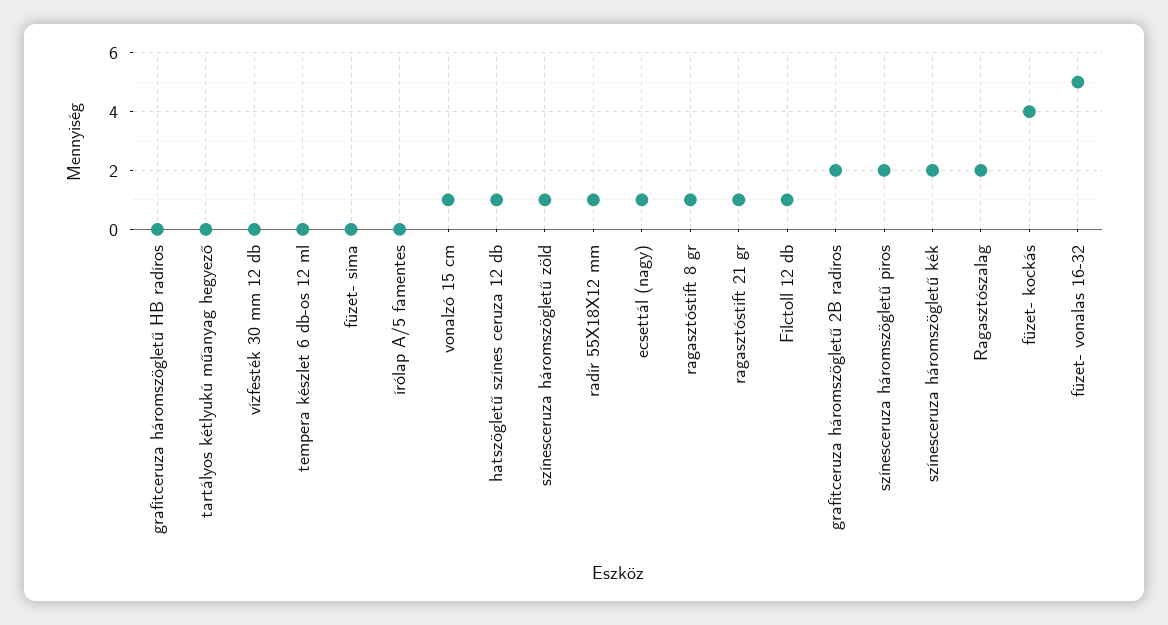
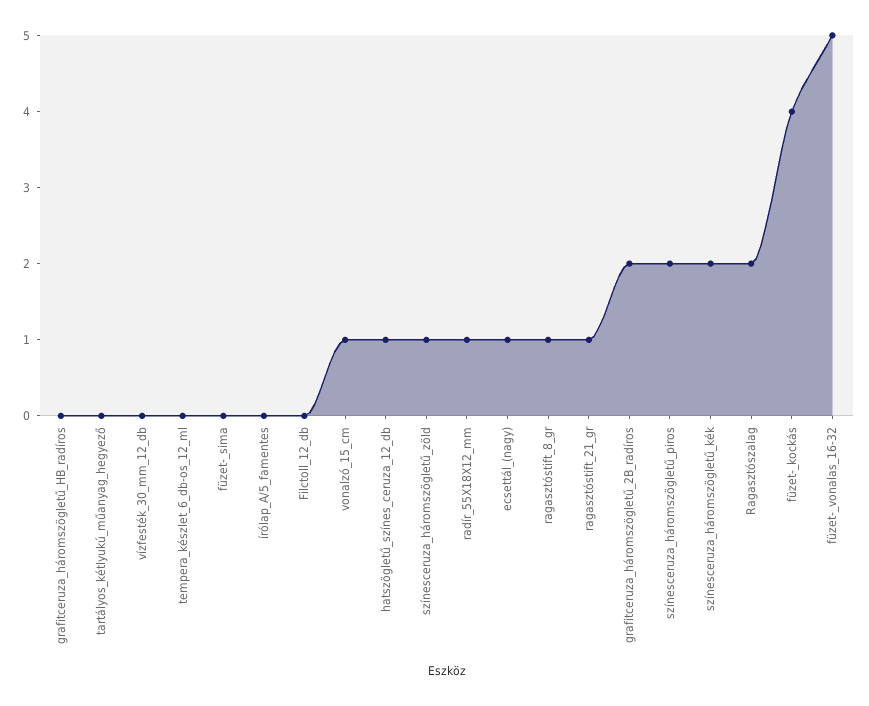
  {
    "grafitceruza háromszögletű HB radíros": 0,
    "tartályos kétlyukú műanyag hegyező": 0,
    "vízfesték 30 mm 12 db": 0,
    "tempera készlet 6 db-os 12 ml": 0,
    "füzet- sima": 0,
    "írólap A/5 famentes": 0,
    "vonalzó 15 cm": 1,
    "hatszögletű színes ceruza 12 db": 1,
    "színesceruza háromszögletű zöld": 1,
    "radír 55X18X12 mm": 1,
    "ecsettál (nagy)": 1,
    "ragasztóstift 8 gr": 1,
    "ragasztóstift 21 gr": 1,
-   "Filctoll 12 db": 1,
+   "Filctoll 12 db": 0,
    "grafitceruza háromszögletű 2B radíros": 2,
    "színesceruza háromszögletű piros": 2,
    "színesceruza háromszögletű kék": 2,
    "Ragasztószalag": 2,
    "füzet- kockás": 4,
    "füzet- vonalas 16-32": 5
  }

